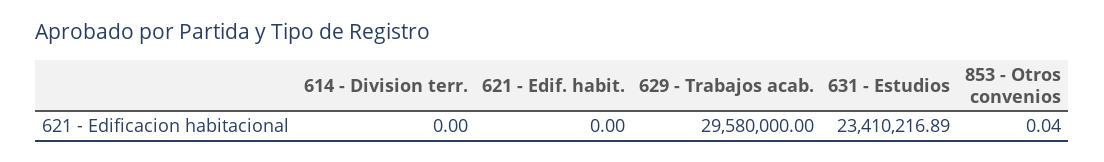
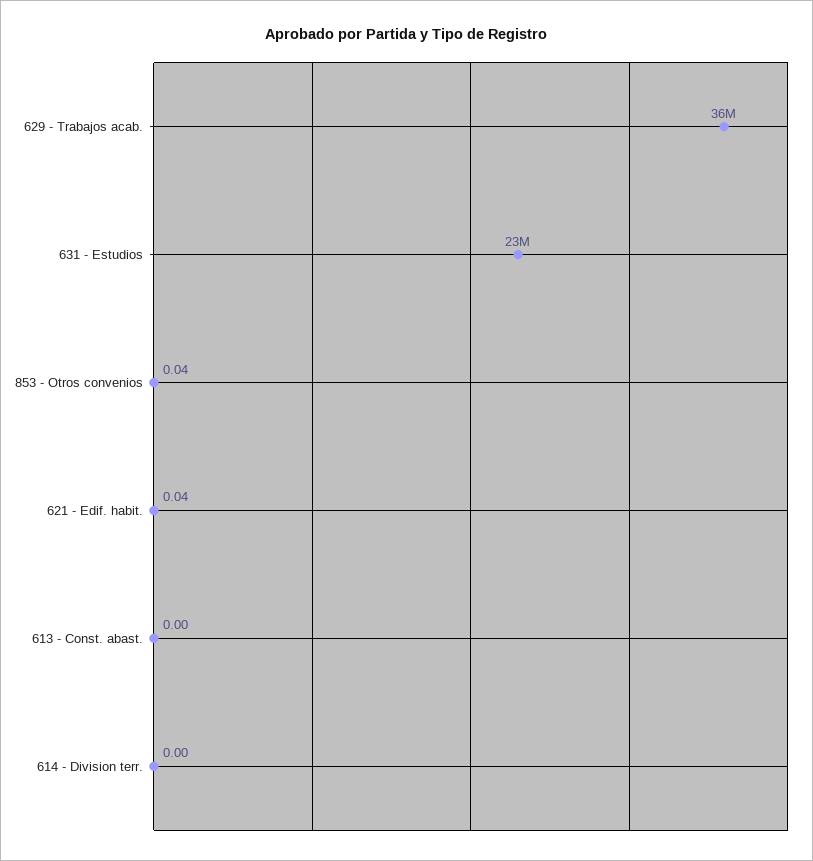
  {
    "614 - Division terr.": 0,
-   "621 - Edif. habit.": 0,
+   "621 - Edif. habit.": 0.04,
-   "629 - Trabajos acab.": 29580000,
+   "629 - Trabajos acab.": 36000000,
    "631 - Estudios": 23410216.89,
-   "853 - Otros convenios": 0.04
+   "853 - Otros convenios": 0.04,
+   "613 - Const. abast.": 0
  }

